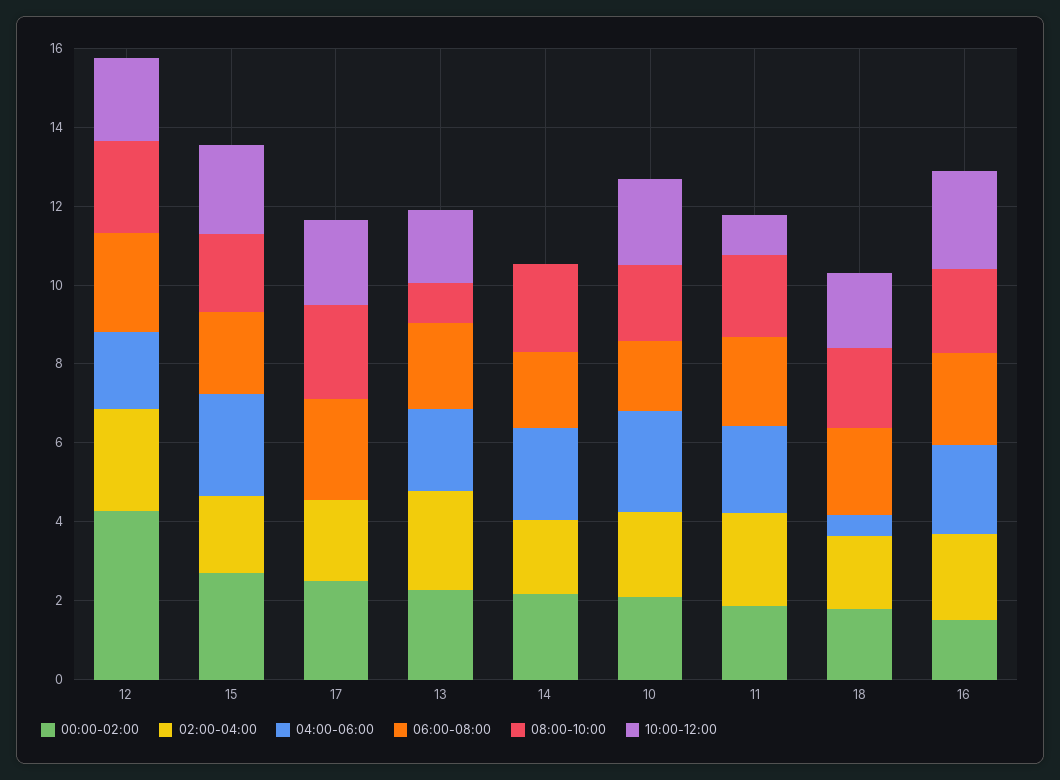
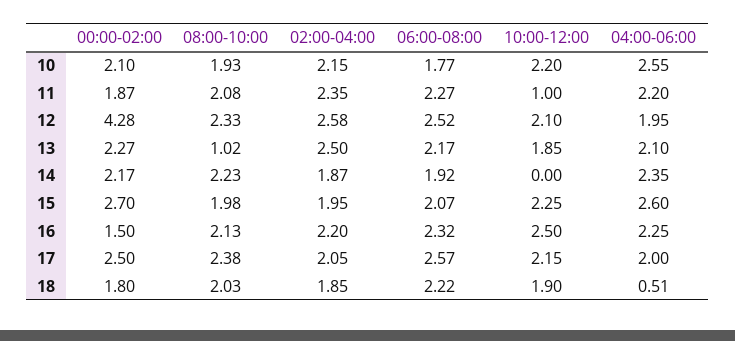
  {
    "00:00-02:00": {
      "12": 4.28,
      "15": 2.7,
      "17": 2.5,
      "13": 2.27,
      "14": 2.17,
      "10": 2.1,
      "11": 1.87,
      "18": 1.8,
      "16": 1.5
    },
    "02:00-04:00": {
      "12": 2.58,
      "15": 1.95,
      "17": 2.05,
      "13": 2.5,
      "14": 1.87,
      "10": 2.15,
      "11": 2.35,
      "18": 1.85,
      "16": 2.2
    },
    "04:00-06:00": {
      "12": 1.95,
      "15": 2.6,
-     "17": 0,
+     "17": 2,
      "13": 2.1,
      "14": 2.35,
      "10": 2.55,
      "11": 2.2,
      "18": 0.51,
      "16": 2.25
    },
    "06:00-08:00": {
      "12": 2.52,
      "15": 2.07,
      "17": 2.57,
      "13": 2.17,
      "14": 1.92,
      "10": 1.77,
      "11": 2.27,
      "18": 2.22,
      "16": 2.32
    },
    "08:00-10:00": {
      "12": 2.33,
      "15": 1.98,
      "17": 2.38,
      "13": 1.02,
      "14": 2.23,
      "10": 1.93,
      "11": 2.08,
      "18": 2.03,
      "16": 2.13
    },
    "10:00-12:00": {
      "12": 2.1,
      "15": 2.25,
      "17": 2.15,
      "13": 1.85,
      "14": 0,
      "10": 2.2,
      "11": 1,
      "18": 1.9,
      "16": 2.5
    }
  }

